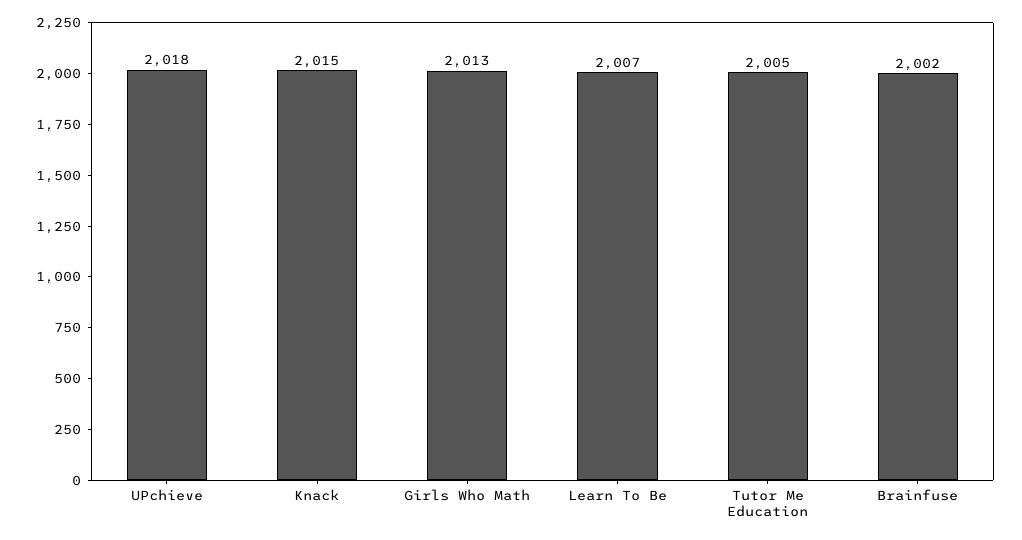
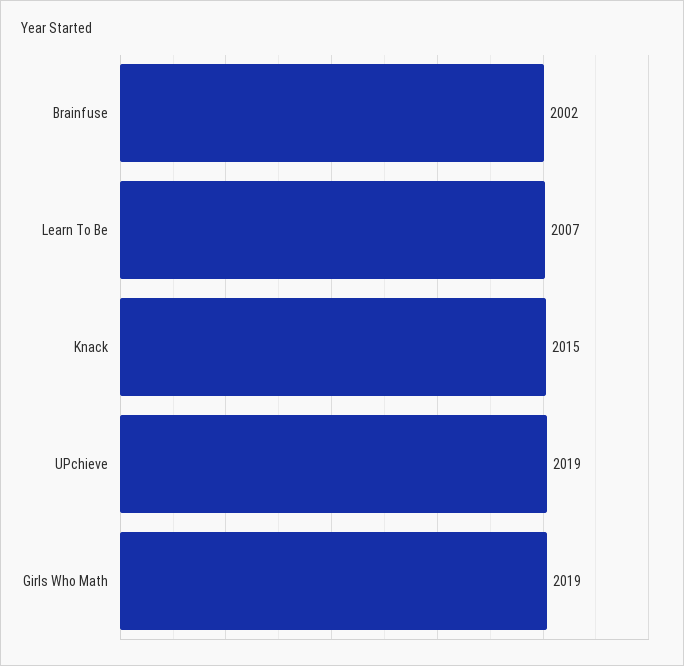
  {
-   "UPchieve": 2018,
+   "UPchieve": 2019,
    "Knack": 2015,
-   "Girls Who Math": 2013,
+   "Girls Who Math": 2019,
    "Learn To Be": 2007,
-   "Tutor Me Education": 2005,
    "Brainfuse": 2002
  }

